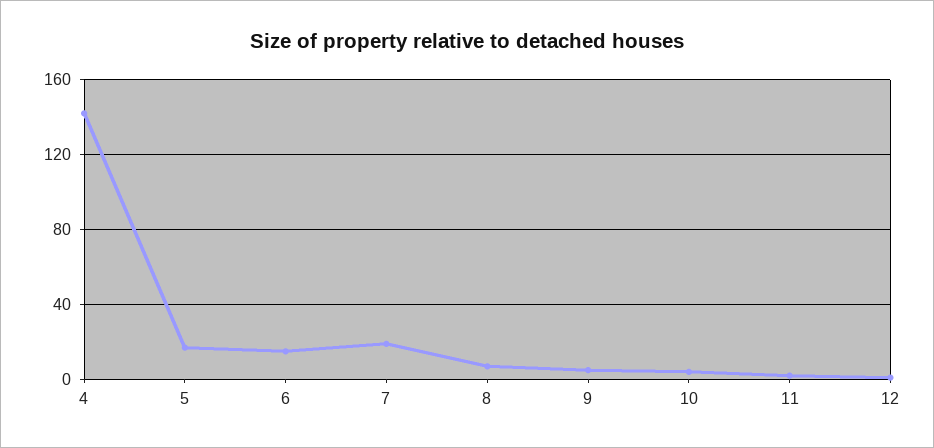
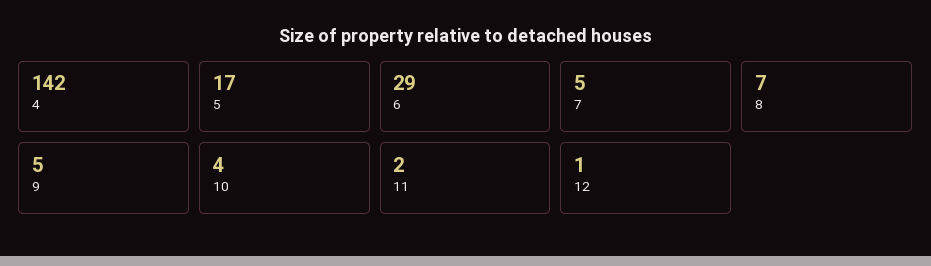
  {
    "4": 142,
    "5": 17,
-   "6": 15,
+   "6": 29,
-   "7": 20,
+   "7": 5,
    "8": 7,
    "9": 5,
    "10": 4,
    "11": 2,
    "12": 1
  }

